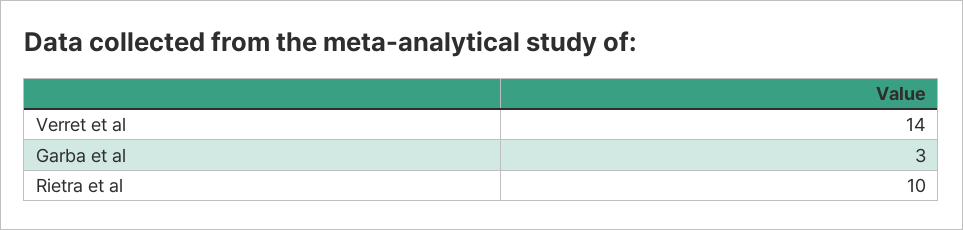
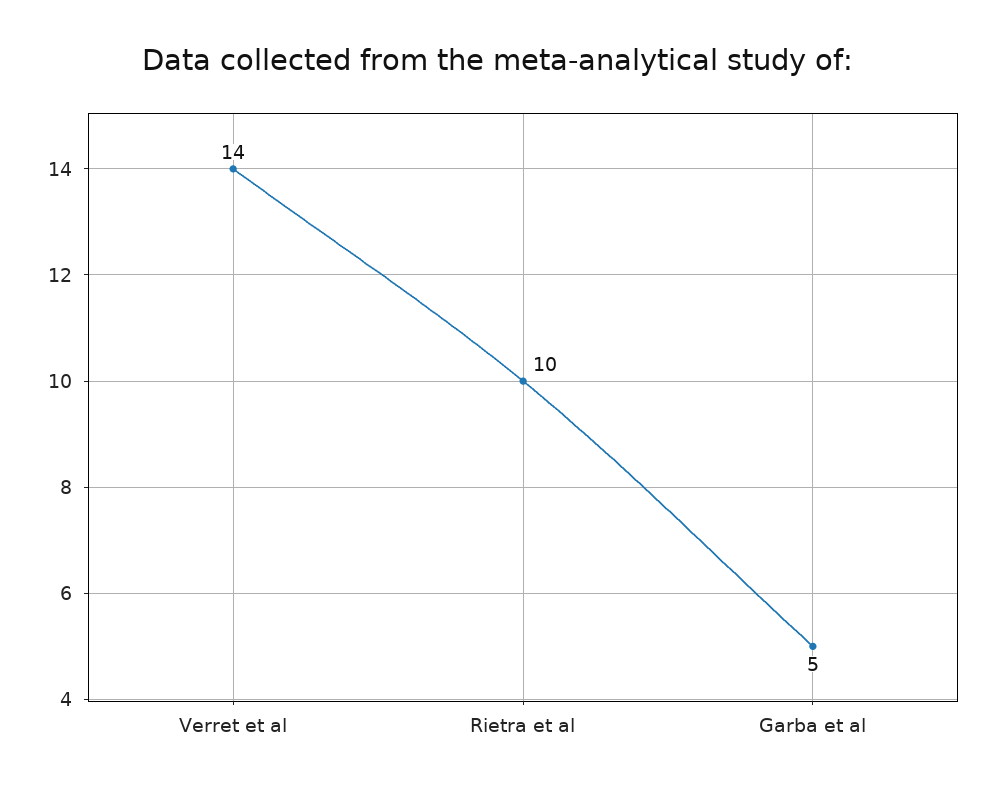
  {
    "Verret et al": 14,
-   "Garba et al": 3,
+   "Garba et al": 5,
    "Rietra et al": 10
  }

